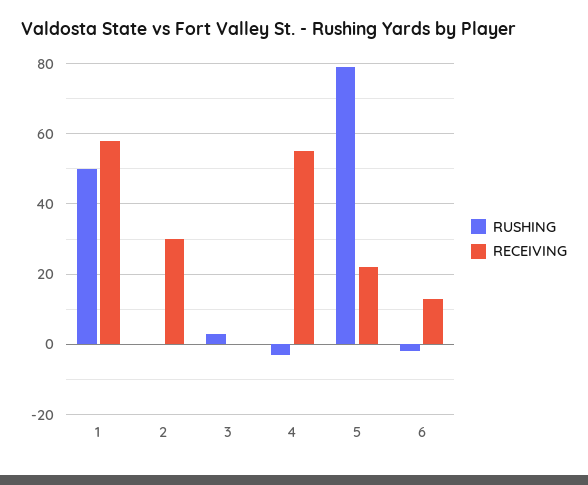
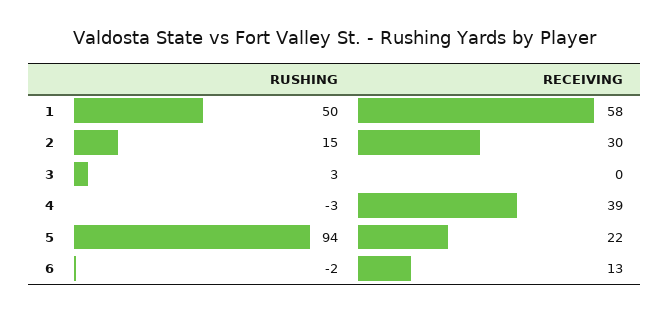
  {
    "RUSHING": {
      "1": 50,
-     "2": 0,
+     "2": 15,
      "3": 3,
      "4": -3,
-     "5": 80,
+     "5": 94,
      "6": -2
    },
    "RECEIVING": {
      "1": 58,
      "2": 30,
      "3": 0,
-     "4": 55,
+     "4": 39,
      "5": 22,
      "6": 13
    }
  }

